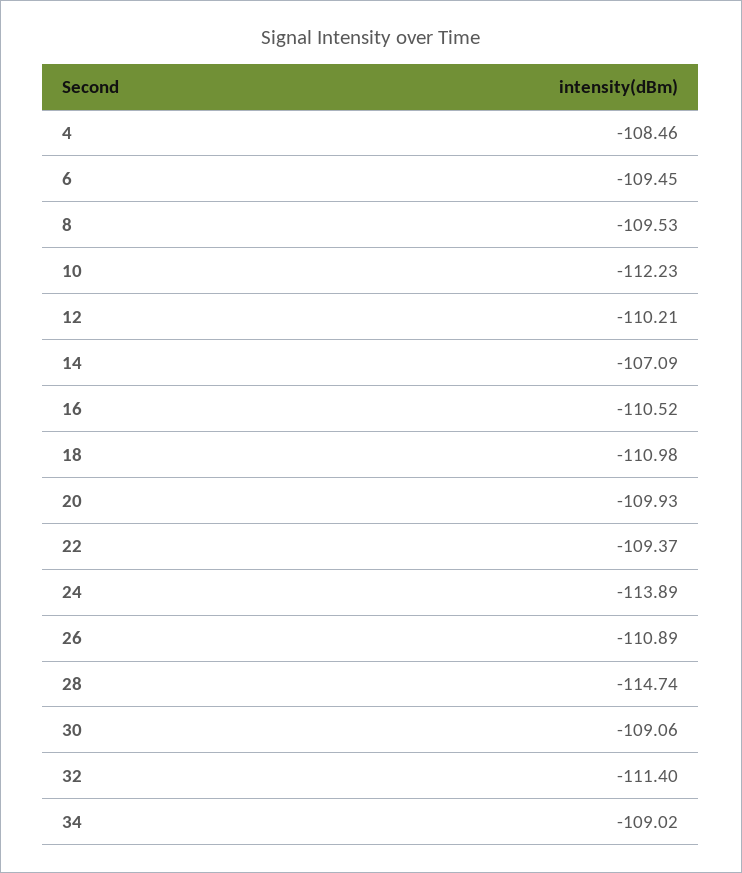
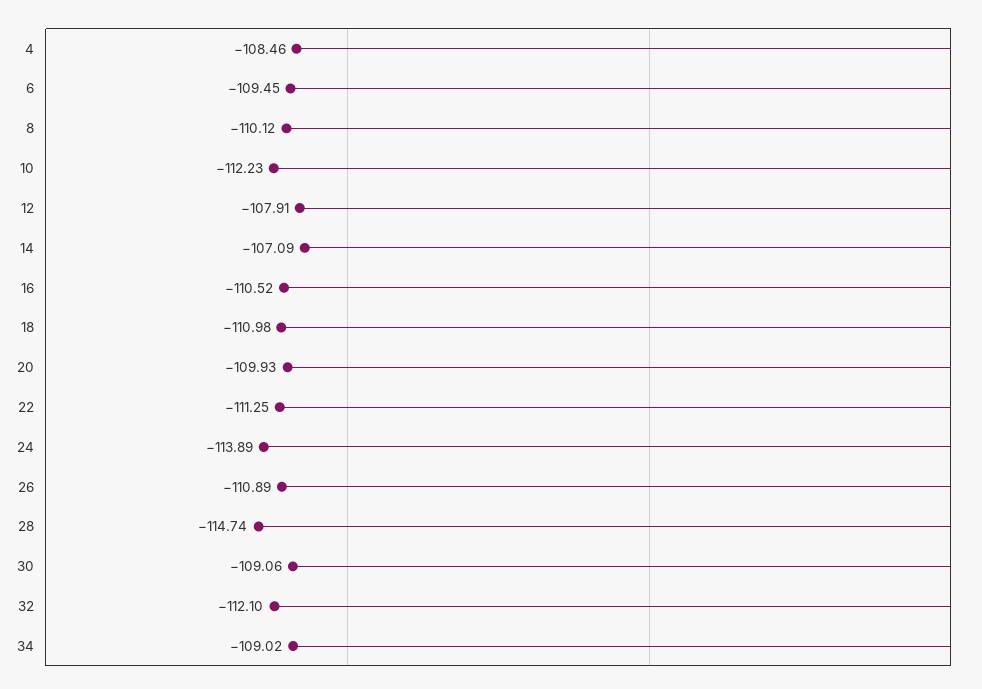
  {
    "4": -108.46,
    "6": -109.45,
-   "8": -109.53,
+   "8": -110.12,
    "10": -112.23,
-   "12": -110.21,
+   "12": -107.91,
    "14": -107.09,
    "16": -110.52,
    "18": -110.98,
    "20": -109.93,
-   "22": -109.37,
+   "22": -111.25,
    "24": -113.89,
    "26": -110.89,
    "28": -114.74,
    "30": -109.06,
-   "32": -111.4,
+   "32": -112.1,
    "34": -109.02
  }

